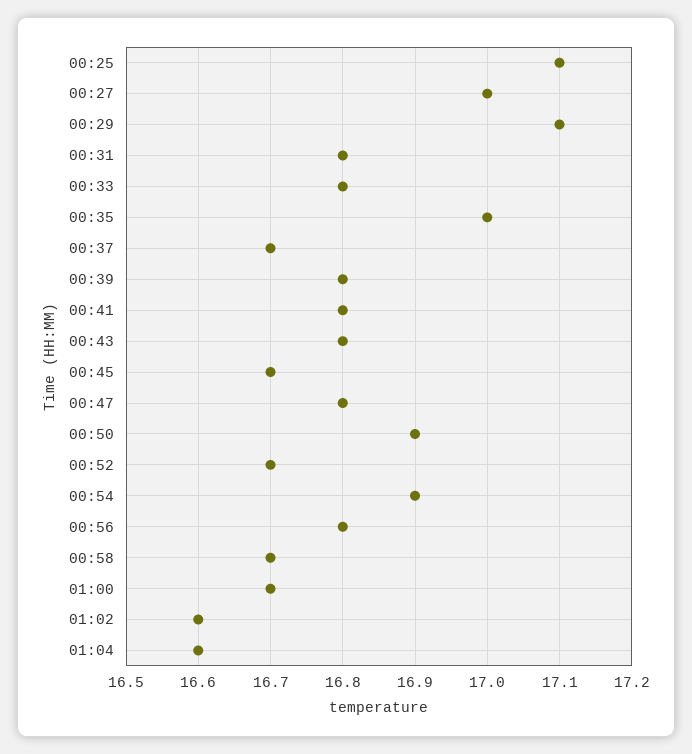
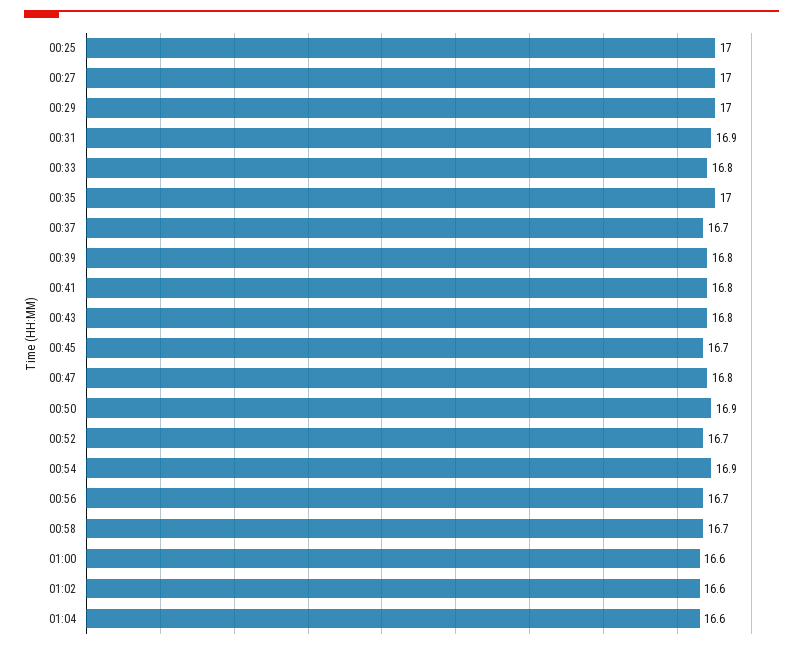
  {
-   "00:25": 17.1,
+   "00:25": 17,
    "00:27": 17,
-   "00:29": 17.1,
+   "00:29": 17,
-   "00:31": 16.8,
+   "00:31": 16.9,
    "00:33": 16.8,
    "00:35": 17,
    "00:37": 16.7,
    "00:39": 16.8,
    "00:41": 16.8,
    "00:43": 16.8,
    "00:45": 16.7,
    "00:47": 16.8,
    "00:50": 16.9,
    "00:52": 16.7,
    "00:54": 16.9,
-   "00:56": 16.8,
+   "00:56": 16.7,
    "00:58": 16.7,
-   "01:00": 16.7,
+   "01:00": 16.6,
    "01:02": 16.6,
    "01:04": 16.6
  }

